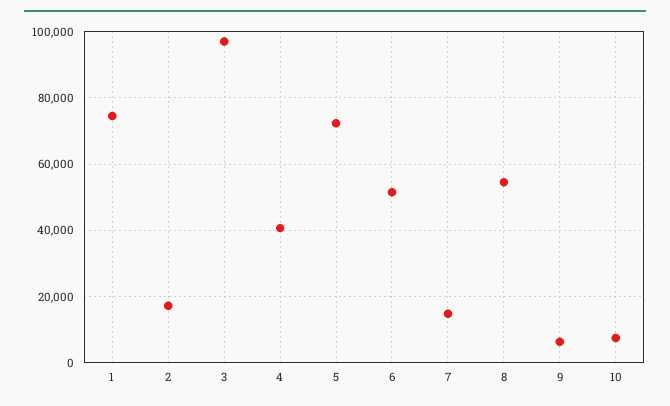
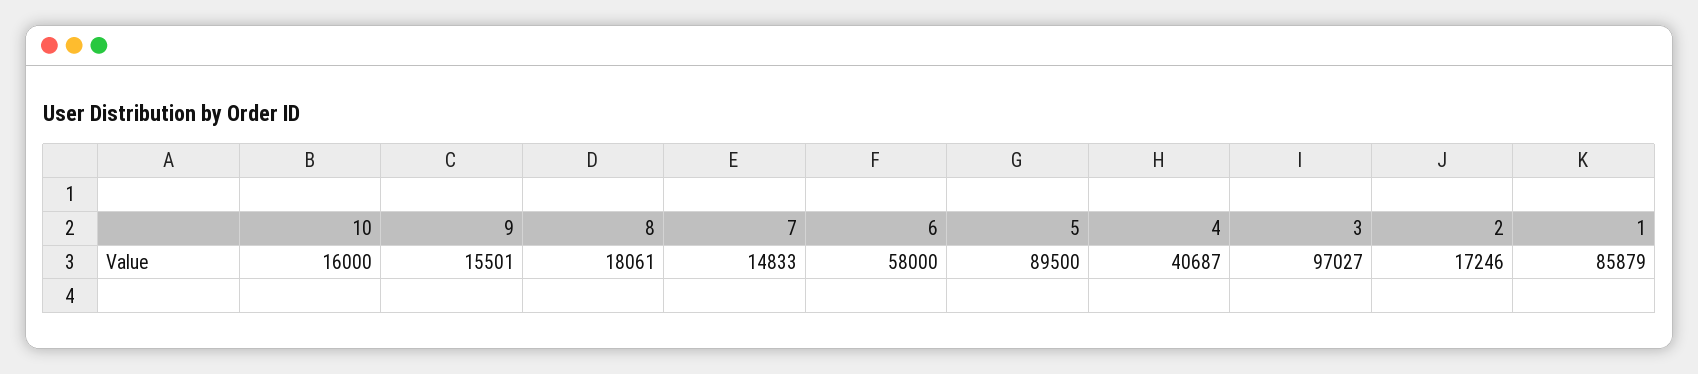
  {
-   "1": 74000,
+   "1": 85879,
    "2": 17246,
    "3": 97027,
    "4": 40687,
-   "5": 72000,
+   "5": 89500,
-   "6": 52000,
+   "6": 58000,
    "7": 14833,
-   "8": 54000,
+   "8": 18061,
-   "9": 6000,
+   "9": 15501,
-   "10": 8000
+   "10": 16000
  }

